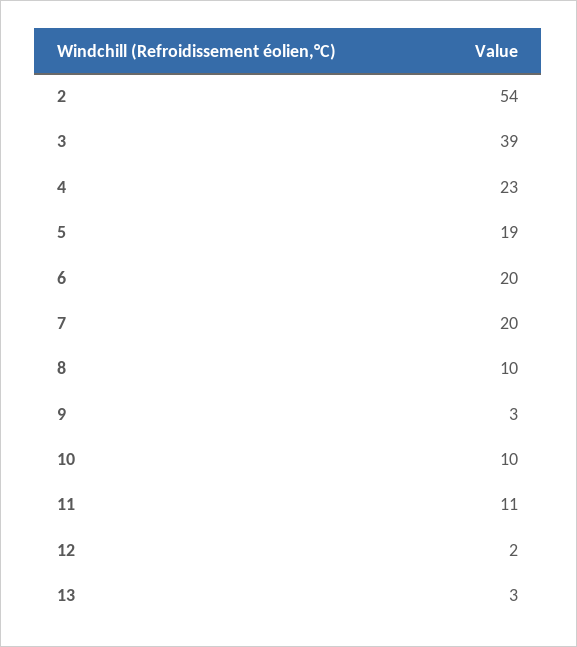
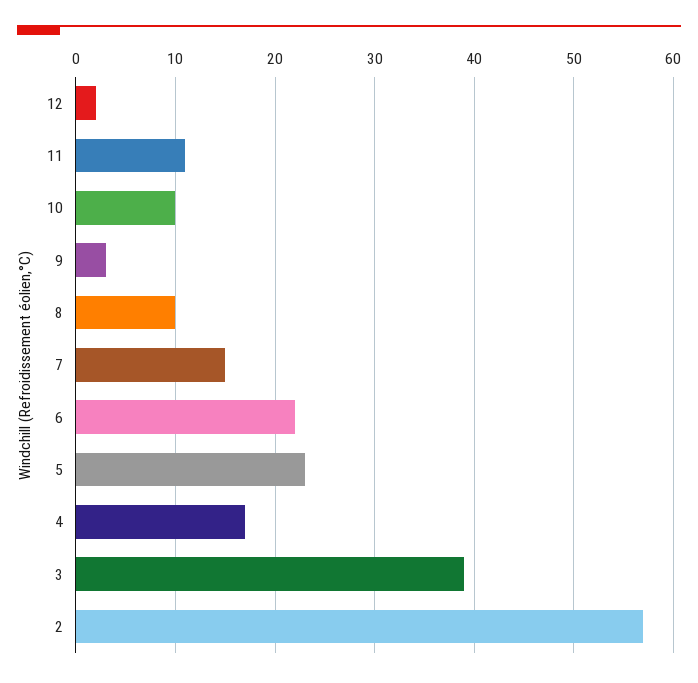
  {
-   "2": 54,
+   "2": 57,
    "3": 39,
-   "4": 23,
+   "4": 17,
-   "5": 19,
+   "5": 23,
-   "6": 20,
+   "6": 22,
-   "7": 20,
+   "7": 15,
    "8": 10,
    "9": 3,
    "10": 10,
    "11": 11,
-   "12": 2,
+   "12": 2
-   "13": 3
  }

